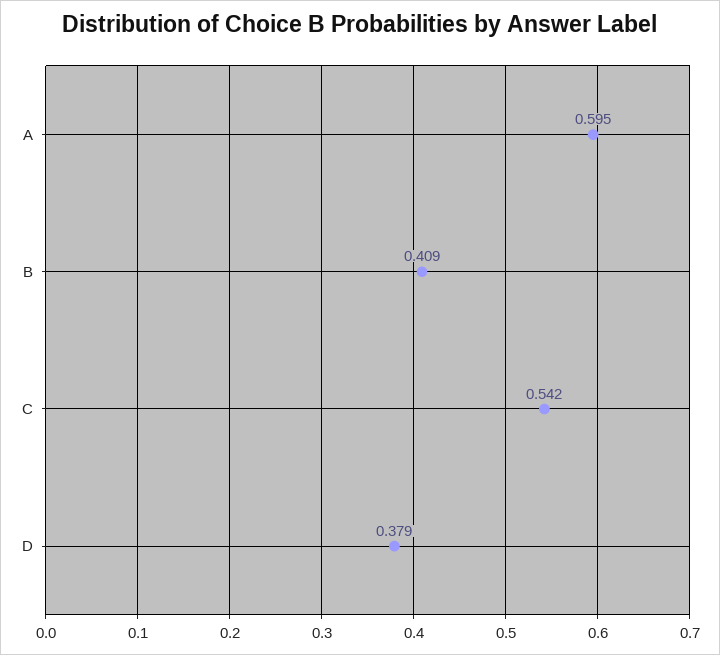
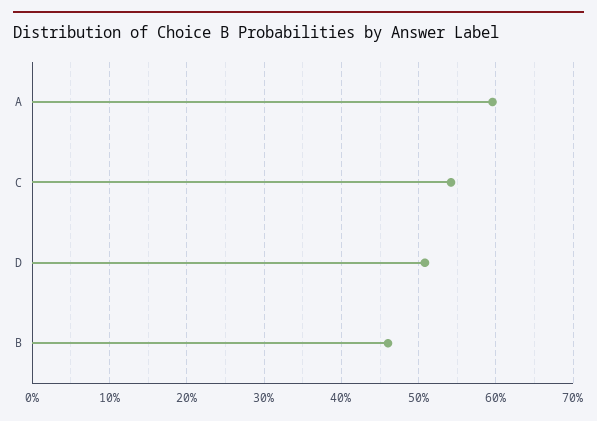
  {
    "A": 0.595,
-   "B": 0.409,
+   "B": 0.46,
    "C": 0.542,
-   "D": 0.379
+   "D": 0.51
  }

